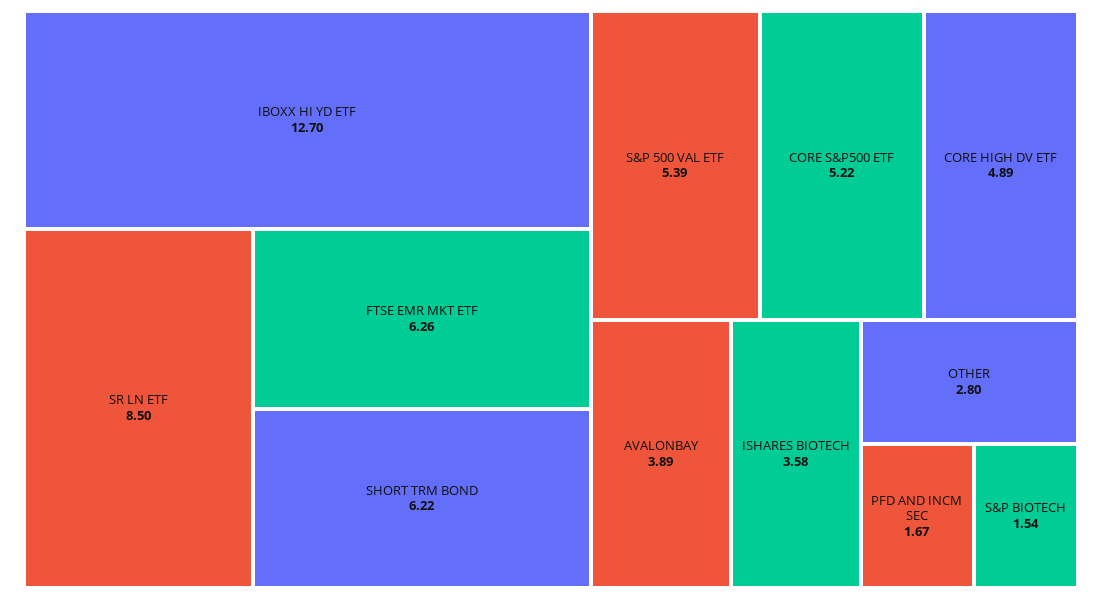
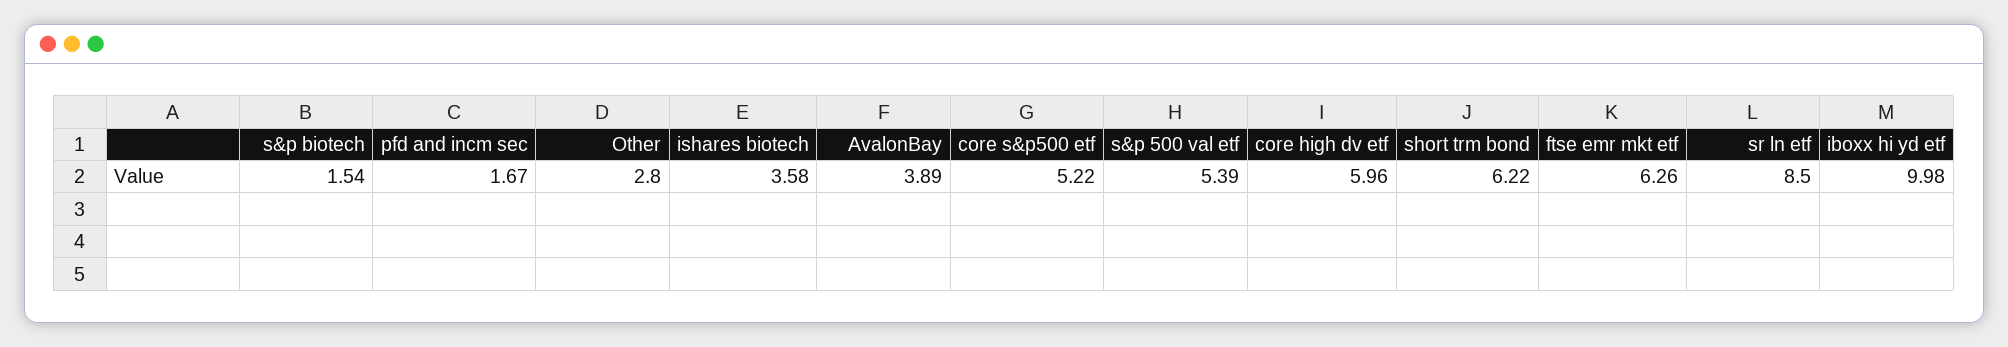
  {
-   "IBOXX HI YD ETF": 12.7,
+   "IBOXX HI YD ETF": 9.98,
    "SR LN ETF": 8.5,
    "FTSE EMR MKT ETF": 6.26,
    "SHORT TRM BOND": 6.22,
    "S&P 500 VAL ETF": 5.39,
    "CORE S&P500 ETF": 5.22,
-   "CORE HIGH DV ETF": 4.89,
+   "CORE HIGH DV ETF": 5.96,
    "AVALONBAY": 3.89,
    "ISHARES BIOTECH": 3.58,
    "OTHER": 2.8,
    "PFD AND INCM SEC": 1.67,
    "S&P BIOTECH": 1.54
  }

